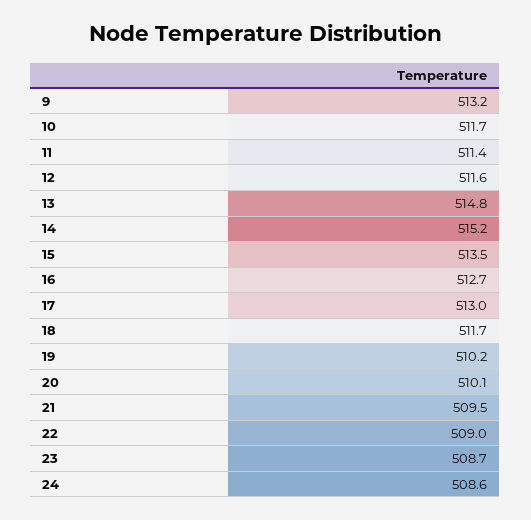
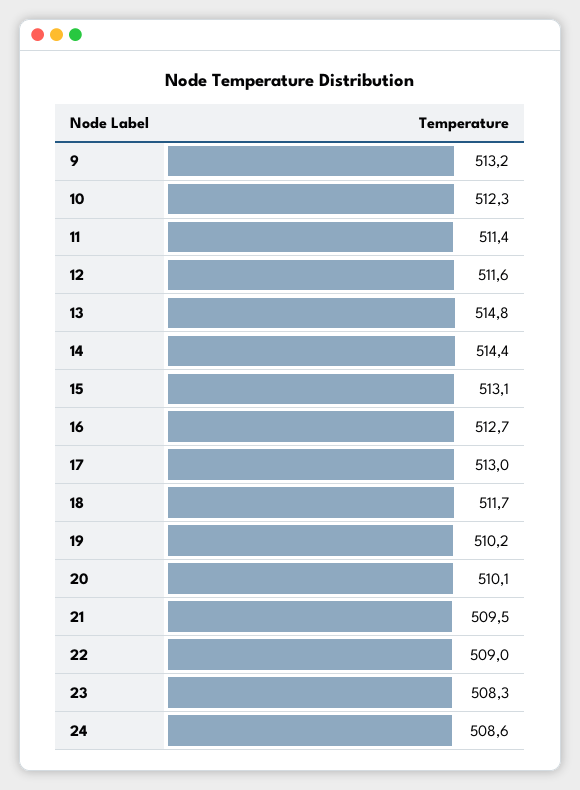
  {
    "9": 513.2,
-   "10": 511.7,
+   "10": 512.3,
    "11": 511.4,
    "12": 511.6,
    "13": 514.8,
-   "14": 515.2,
+   "14": 514.4,
-   "15": 513.5,
+   "15": 513.1,
    "16": 512.7,
    "17": 513,
    "18": 511.7,
    "19": 510.2,
    "20": 510.1,
    "21": 509.5,
    "22": 509,
-   "23": 508.7,
+   "23": 508.3,
    "24": 508.6
  }

